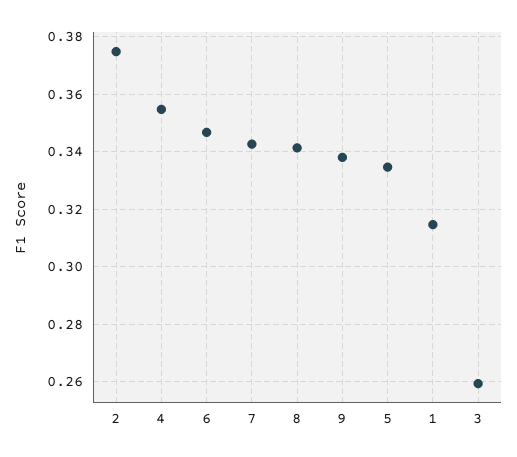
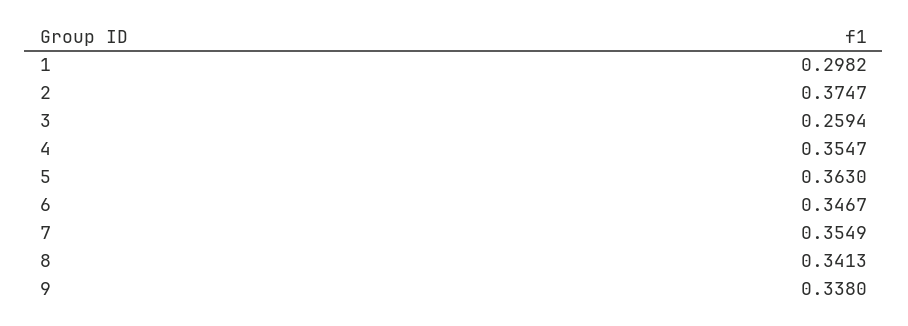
  {
    "2": 0.3747,
    "4": 0.3547,
    "6": 0.3467,
-   "7": 0.3425,
+   "7": 0.3549,
    "8": 0.3413,
    "9": 0.338,
-   "5": 0.335,
+   "5": 0.363,
-   "1": 0.315,
+   "1": 0.2982,
    "3": 0.2594
  }

